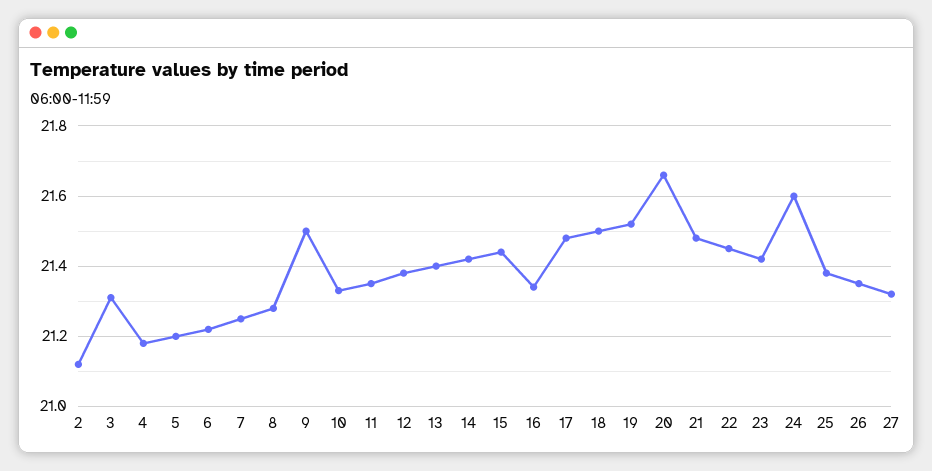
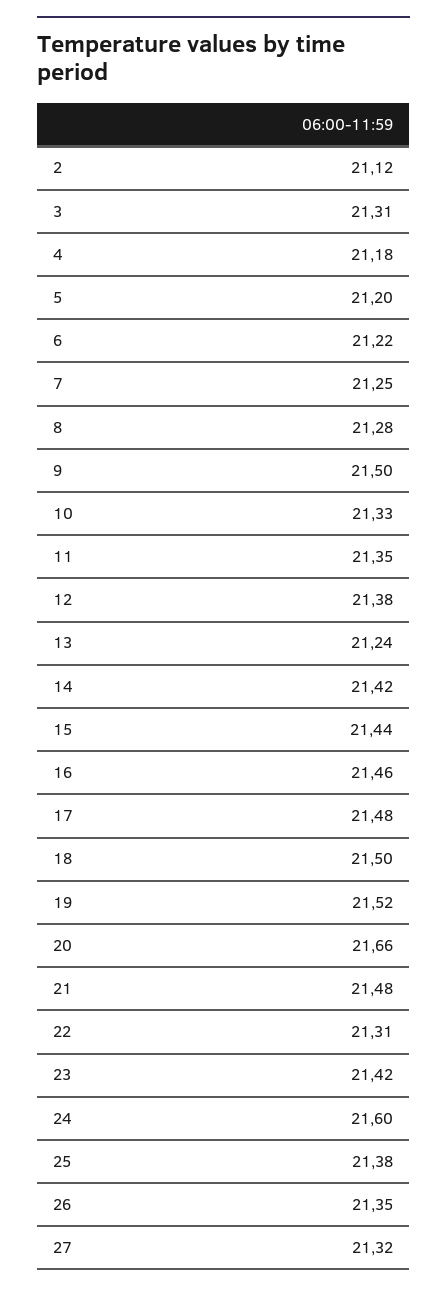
  {
    "2": 21.12,
    "3": 21.31,
    "4": 21.18,
    "5": 21.2,
    "6": 21.22,
    "7": 21.25,
    "8": 21.28,
    "9": 21.5,
    "10": 21.33,
    "11": 21.35,
    "12": 21.38,
-   "13": 21.4,
+   "13": 21.24,
    "14": 21.42,
    "15": 21.44,
-   "16": 21.35,
+   "16": 21.46,
    "17": 21.48,
    "18": 21.5,
    "19": 21.52,
    "20": 21.66,
    "21": 21.48,
-   "22": 21.45,
+   "22": 21.31,
    "23": 21.42,
    "24": 21.6,
    "25": 21.38,
    "26": 21.35,
    "27": 21.32
  }

